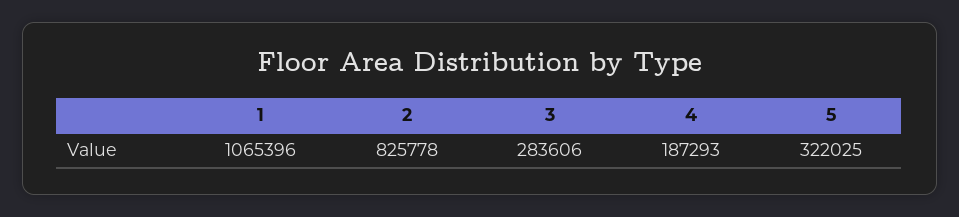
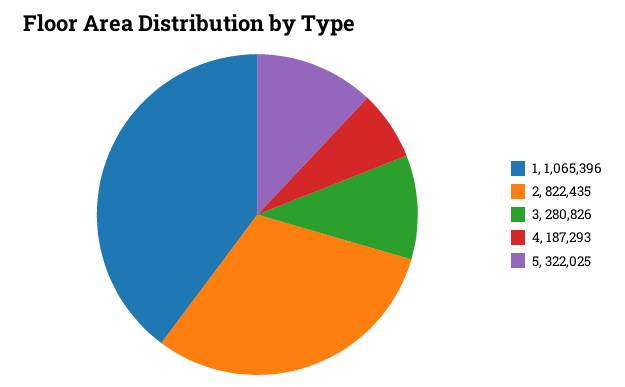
  {
    "1": 1065396,
-   "2": 825778,
+   "2": 822435,
-   "3": 283606,
+   "3": 280826,
    "4": 187293,
    "5": 322025
  }

